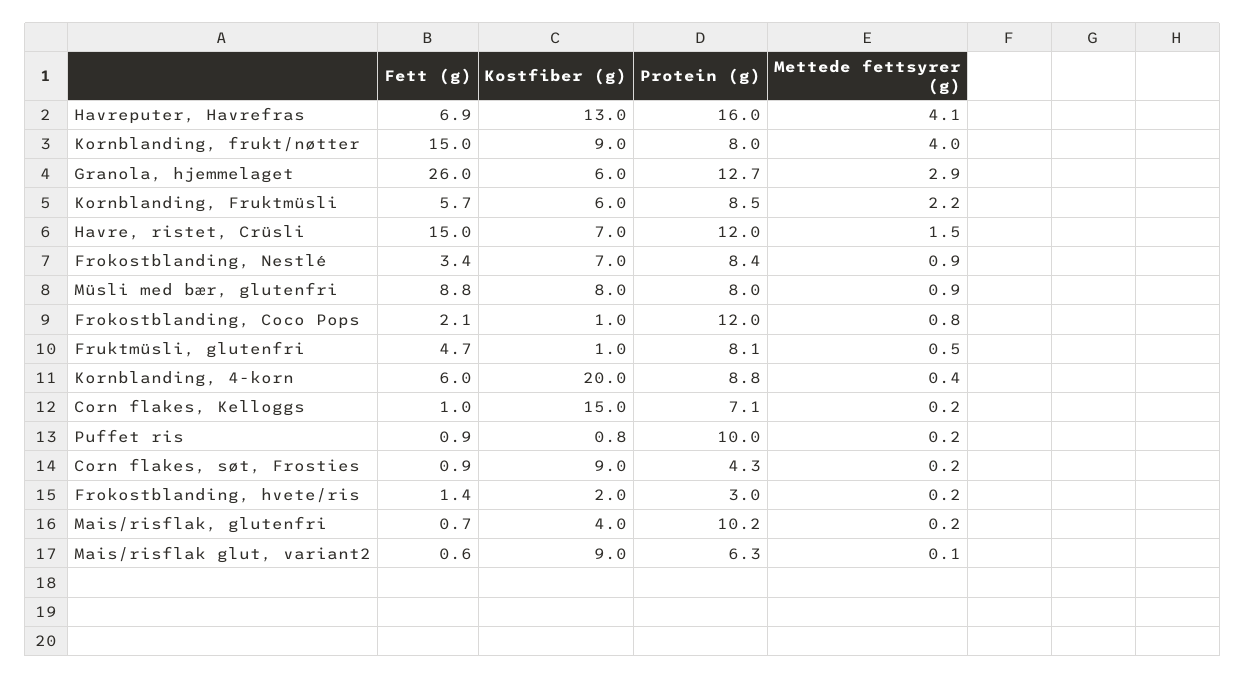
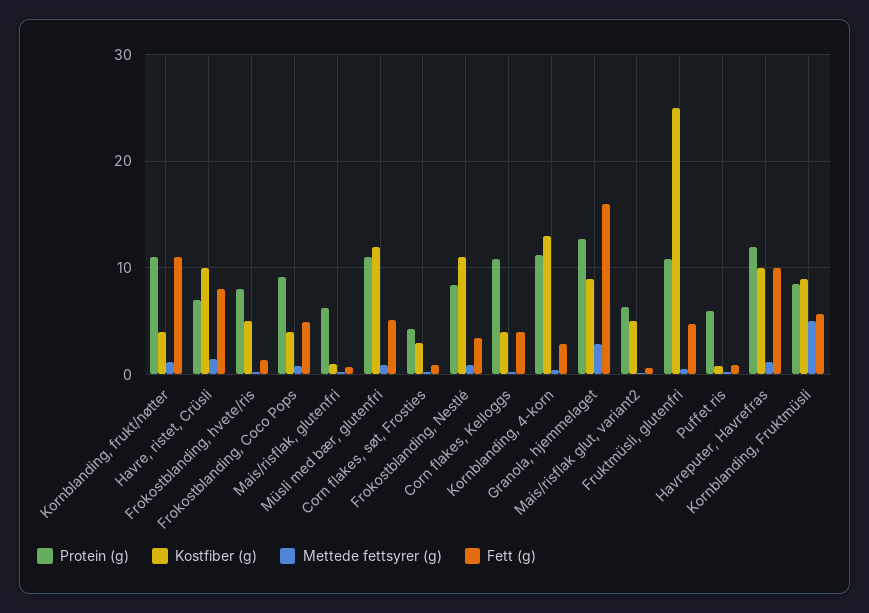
  {
    "Fett (g)": {
-     "Havreputer, Havrefras": 6.9,
+     "Havreputer, Havrefras": 10,
-     "Kornblanding, frukt/nøtter": 15,
+     "Kornblanding, frukt/nøtter": 11,
-     "Granola, hjemmelaget": 26,
+     "Granola, hjemmelaget": 16,
      "Kornblanding, Fruktmüsli": 5.7,
-     "Havre, ristet, Crüsli": 15,
+     "Havre, ristet, Crüsli": 8,
      "Frokostblanding, Nestlé": 3.4,
-     "Müsli med bær, glutenfri": 8.8,
+     "Müsli med bær, glutenfri": 5,
-     "Frokostblanding, Coco Pops": 2.1,
+     "Frokostblanding, Coco Pops": 5,
      "Fruktmüsli, glutenfri": 4.7,
-     "Kornblanding, 4-korn": 6,
+     "Kornblanding, 4-korn": 3,
-     "Corn flakes, Kelloggs": 1,
+     "Corn flakes, Kelloggs": 4,
      "Puffet ris": 0.9,
      "Corn flakes, søt, Frosties": 0.9,
      "Frokostblanding, hvete/ris": 1.4,
      "Mais/risflak, glutenfri": 0.7,
      "Mais/risflak glut, variant2": 0.6
    },
    "Kostfiber (g)": {
-     "Havreputer, Havrefras": 13,
+     "Havreputer, Havrefras": 10,
-     "Kornblanding, frukt/nøtter": 9,
+     "Kornblanding, frukt/nøtter": 4,
-     "Granola, hjemmelaget": 6,
+     "Granola, hjemmelaget": 9,
-     "Kornblanding, Fruktmüsli": 6,
+     "Kornblanding, Fruktmüsli": 9,
-     "Havre, ristet, Crüsli": 7,
+     "Havre, ristet, Crüsli": 10,
-     "Frokostblanding, Nestlé": 7,
+     "Frokostblanding, Nestlé": 11,
-     "Müsli med bær, glutenfri": 8,
+     "Müsli med bær, glutenfri": 12,
-     "Frokostblanding, Coco Pops": 1,
+     "Frokostblanding, Coco Pops": 4,
-     "Fruktmüsli, glutenfri": 1,
+     "Fruktmüsli, glutenfri": 25,
-     "Kornblanding, 4-korn": 20,
+     "Kornblanding, 4-korn": 13,
-     "Corn flakes, Kelloggs": 15,
+     "Corn flakes, Kelloggs": 4,
      "Puffet ris": 0.8,
-     "Corn flakes, søt, Frosties": 9,
+     "Corn flakes, søt, Frosties": 3,
-     "Frokostblanding, hvete/ris": 2,
+     "Frokostblanding, hvete/ris": 5,
-     "Mais/risflak, glutenfri": 4,
+     "Mais/risflak, glutenfri": 1,
-     "Mais/risflak glut, variant2": 9
+     "Mais/risflak glut, variant2": 5
    },
    "Protein (g)": {
-     "Havreputer, Havrefras": 16,
+     "Havreputer, Havrefras": 12,
-     "Kornblanding, frukt/nøtter": 8,
+     "Kornblanding, frukt/nøtter": 11,
      "Granola, hjemmelaget": 12.7,
      "Kornblanding, Fruktmüsli": 8.5,
-     "Havre, ristet, Crüsli": 12,
+     "Havre, ristet, Crüsli": 7,
      "Frokostblanding, Nestlé": 8.4,
-     "Müsli med bær, glutenfri": 8,
+     "Müsli med bær, glutenfri": 11,
-     "Frokostblanding, Coco Pops": 12,
+     "Frokostblanding, Coco Pops": 9,
-     "Fruktmüsli, glutenfri": 8.1,
+     "Fruktmüsli, glutenfri": 11,
-     "Kornblanding, 4-korn": 8.8,
+     "Kornblanding, 4-korn": 11,
-     "Corn flakes, Kelloggs": 7.1,
+     "Corn flakes, Kelloggs": 11,
-     "Puffet ris": 10,
+     "Puffet ris": 6,
      "Corn flakes, søt, Frosties": 4.3,
-     "Frokostblanding, hvete/ris": 3,
+     "Frokostblanding, hvete/ris": 8,
-     "Mais/risflak, glutenfri": 10.2,
+     "Mais/risflak, glutenfri": 6,
      "Mais/risflak glut, variant2": 6.3
    },
    "Mettede fettsyrer (g)": {
-     "Havreputer, Havrefras": 4.1,
+     "Havreputer, Havrefras": 1,
-     "Kornblanding, frukt/nøtter": 4,
+     "Kornblanding, frukt/nøtter": 1,
      "Granola, hjemmelaget": 2.9,
-     "Kornblanding, Fruktmüsli": 2.2,
+     "Kornblanding, Fruktmüsli": 5,
      "Havre, ristet, Crüsli": 1.5,
      "Frokostblanding, Nestlé": 0.9,
      "Müsli med bær, glutenfri": 0.9,
      "Frokostblanding, Coco Pops": 0.8,
      "Fruktmüsli, glutenfri": 0.5,
      "Kornblanding, 4-korn": 0.4,
      "Corn flakes, Kelloggs": 0.2,
      "Puffet ris": 0.2,
      "Corn flakes, søt, Frosties": 0.2,
      "Frokostblanding, hvete/ris": 0.2,
      "Mais/risflak, glutenfri": 0.2,
      "Mais/risflak glut, variant2": 0.1
    }
  }

